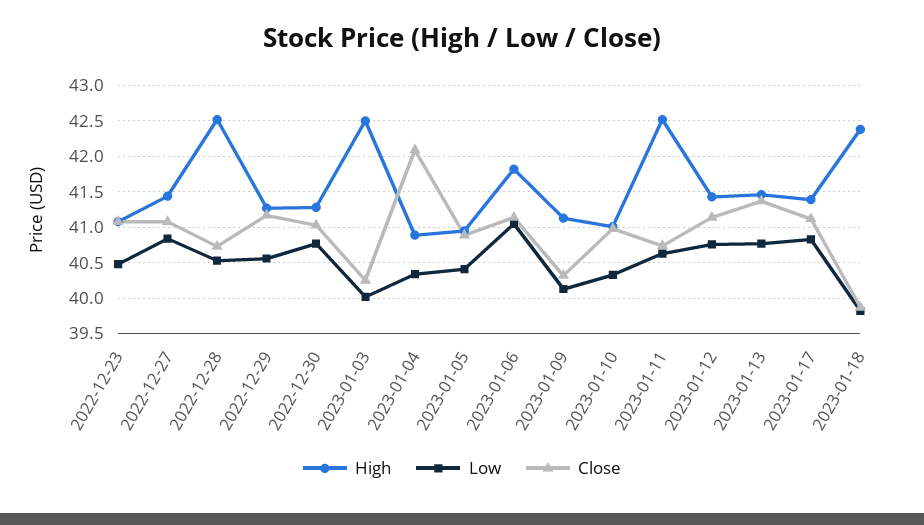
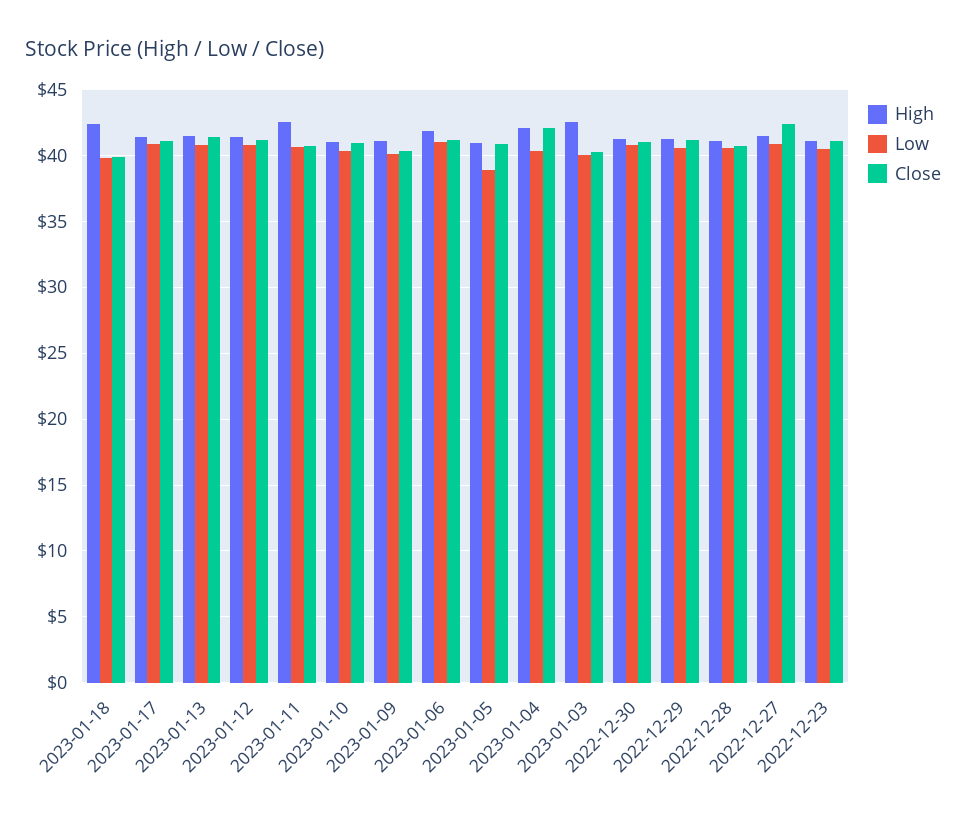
  {
    "High": {
      "2022-12-23": 41.1,
      "2022-12-27": 41.4,
-     "2022-12-28": 42.5,
+     "2022-12-28": 41,
      "2022-12-29": 41.3,
      "2022-12-30": 41.3,
      "2023-01-03": 42.5,
-     "2023-01-04": 40.9,
+     "2023-01-04": 42,
      "2023-01-05": 41,
      "2023-01-06": 41.8,
      "2023-01-09": 41.1,
      "2023-01-10": 41,
      "2023-01-11": 42.5,
      "2023-01-12": 41.4,
      "2023-01-13": 41.5,
      "2023-01-17": 41.4,
      "2023-01-18": 42.4
    },
    "Low": {
      "2022-12-23": 40.5,
      "2022-12-27": 40.8,
      "2022-12-28": 40.5,
      "2022-12-29": 40.6,
      "2022-12-30": 40.8,
      "2023-01-03": 40,
      "2023-01-04": 40.3,
-     "2023-01-05": 40.4,
+     "2023-01-05": 39,
      "2023-01-06": 41.1,
      "2023-01-09": 40.1,
      "2023-01-10": 40.3,
      "2023-01-11": 40.6,
      "2023-01-12": 40.8,
      "2023-01-13": 40.8,
      "2023-01-17": 40.8,
      "2023-01-18": 39.8
    },
    "Close": {
      "2022-12-23": 41.1,
-     "2022-12-27": 41.1,
+     "2022-12-27": 42.5,
      "2022-12-28": 40.7,
      "2022-12-29": 41.2,
      "2022-12-30": 41,
      "2023-01-03": 40.3,
      "2023-01-04": 42.1,
      "2023-01-05": 40.9,
      "2023-01-06": 41.1,
      "2023-01-09": 40.3,
      "2023-01-10": 41,
      "2023-01-11": 40.7,
      "2023-01-12": 41.1,
      "2023-01-13": 41.4,
      "2023-01-17": 41.1,
      "2023-01-18": 39.9
    }
  }

